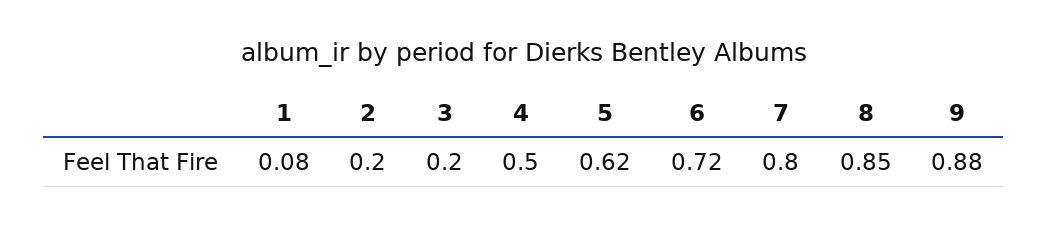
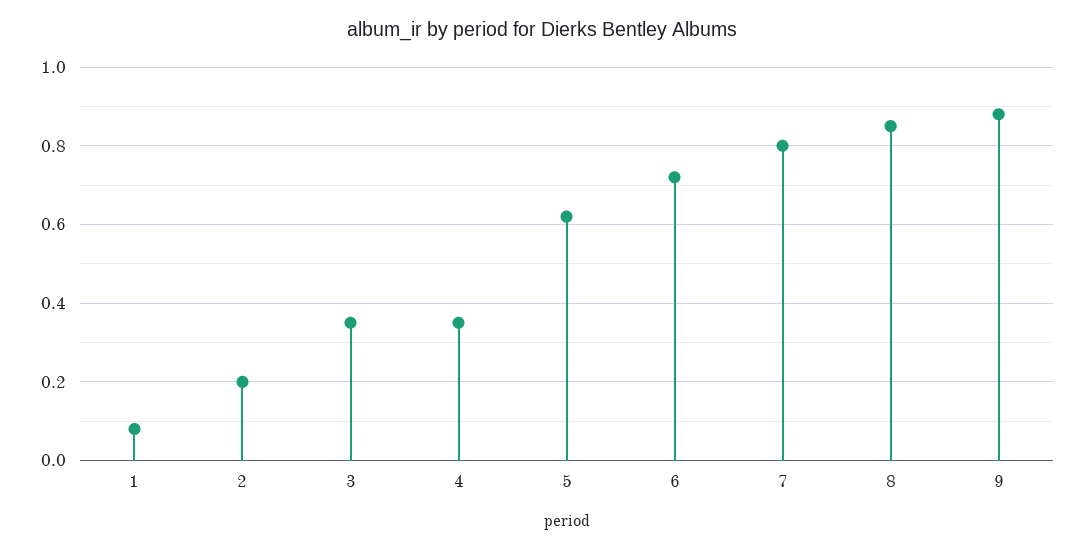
  {
    "1": 0.08,
    "2": 0.2,
-   "3": 0.2,
+   "3": 0.35,
-   "4": 0.5,
+   "4": 0.35,
    "5": 0.62,
    "6": 0.72,
    "7": 0.8,
    "8": 0.85,
    "9": 0.88
  }

